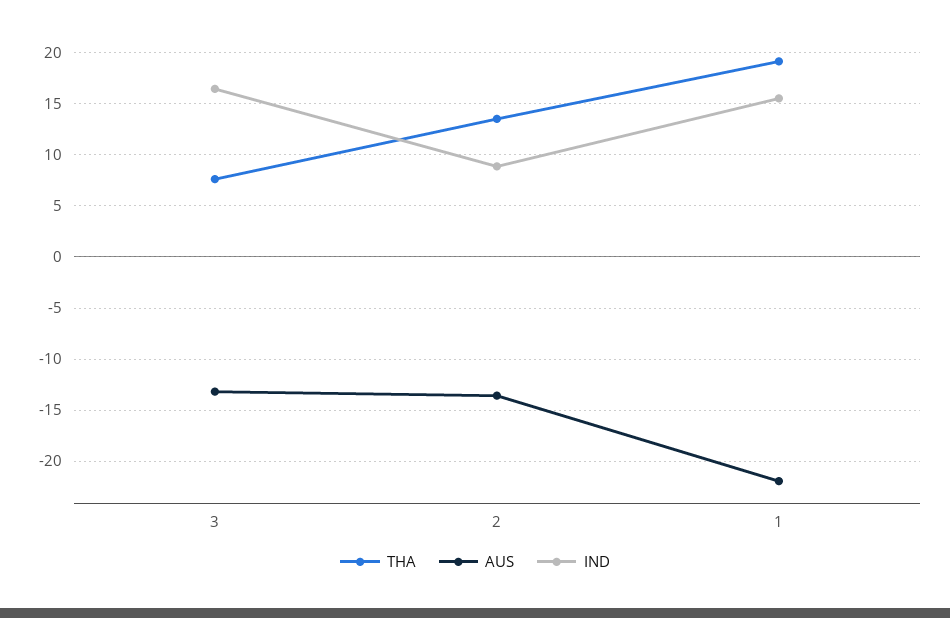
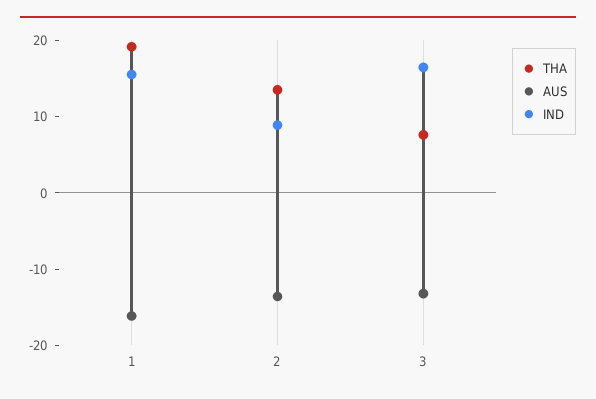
  {
    "THA": {
      "3": 8,
      "2": 14,
      "1": 19
    },
    "AUS": {
      "3": -13,
      "2": -14,
-     "1": -22
+     "1": -16
    },
    "IND": {
      "3": 16,
      "2": 9,
      "1": 16
    }
  }

